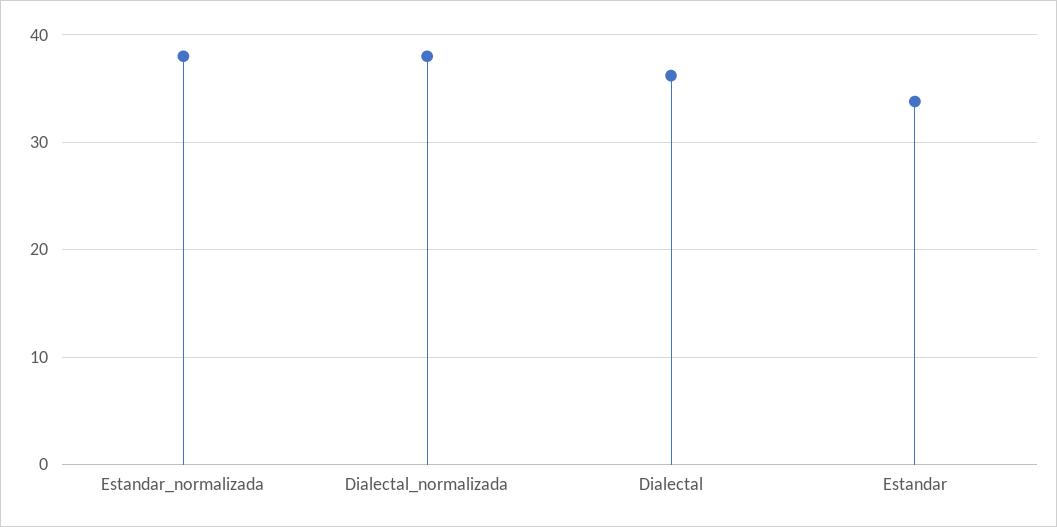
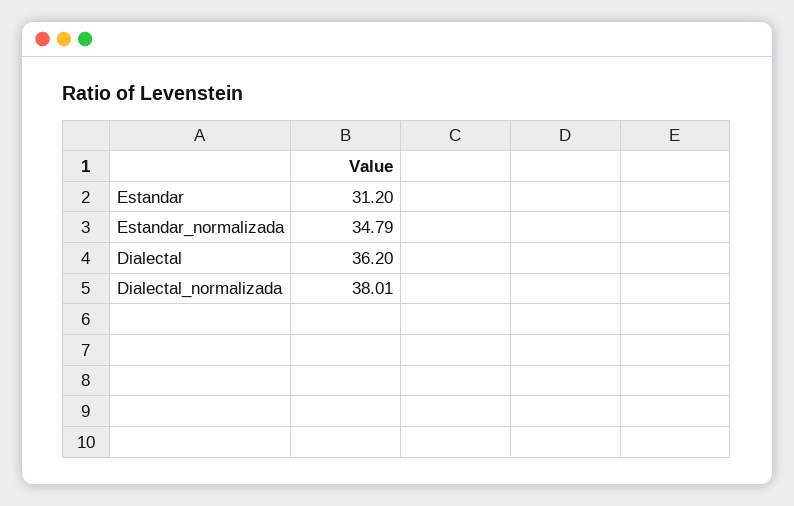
  {
-   "Estandar_normalizada": 38,
+   "Estandar_normalizada": 34.79,
    "Dialectal_normalizada": 38.01,
    "Dialectal": 36.2,
-   "Estandar": 34
+   "Estandar": 31.2
  }

